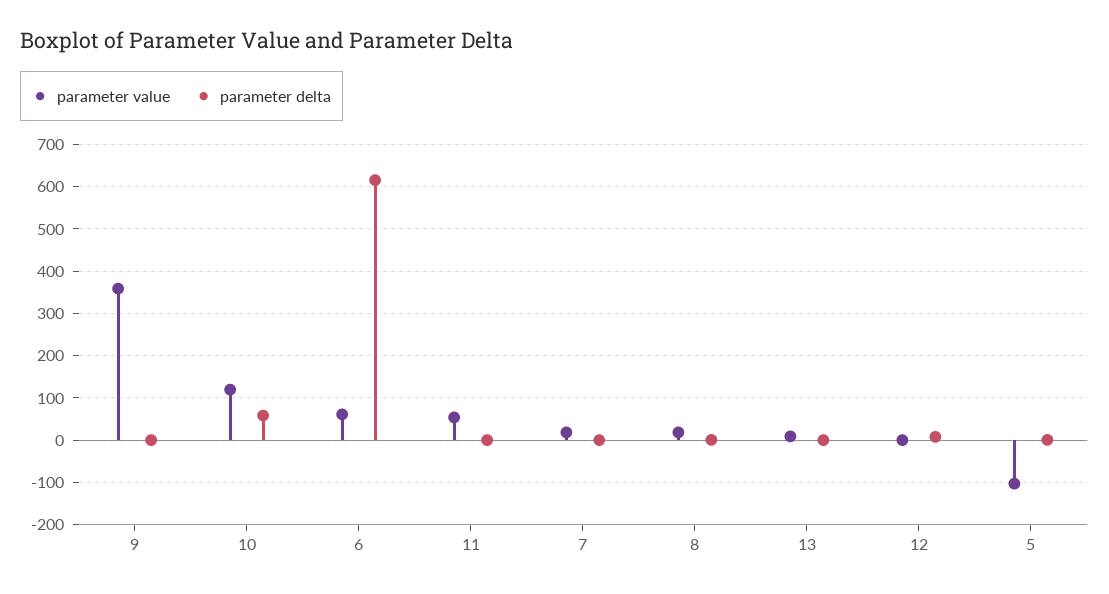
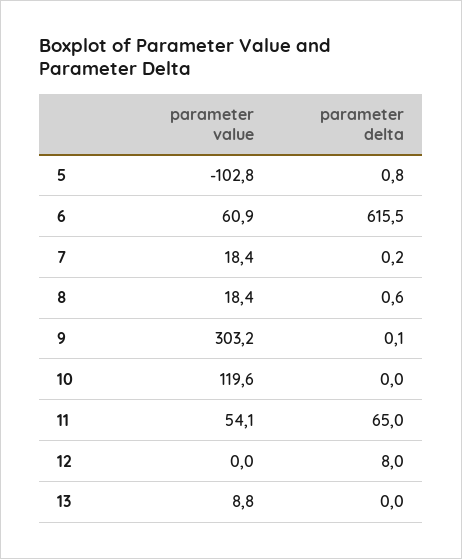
  {
    "parameter value": {
-     "9": 360,
+     "9": 303.2,
      "10": 119.6,
      "6": 60.9,
      "11": 54.1,
      "7": 18.4,
      "8": 18.4,
      "13": 8.8,
      "12": 0,
      "5": -102.8
    },
    "parameter delta": {
      "9": 0.1,
-     "10": 60,
+     "10": 0,
      "6": 615.5,
-     "11": 0,
+     "11": 65,
      "7": 0.2,
      "8": 0.6,
      "13": 0,
      "12": 8,
      "5": 0.8
    }
  }

